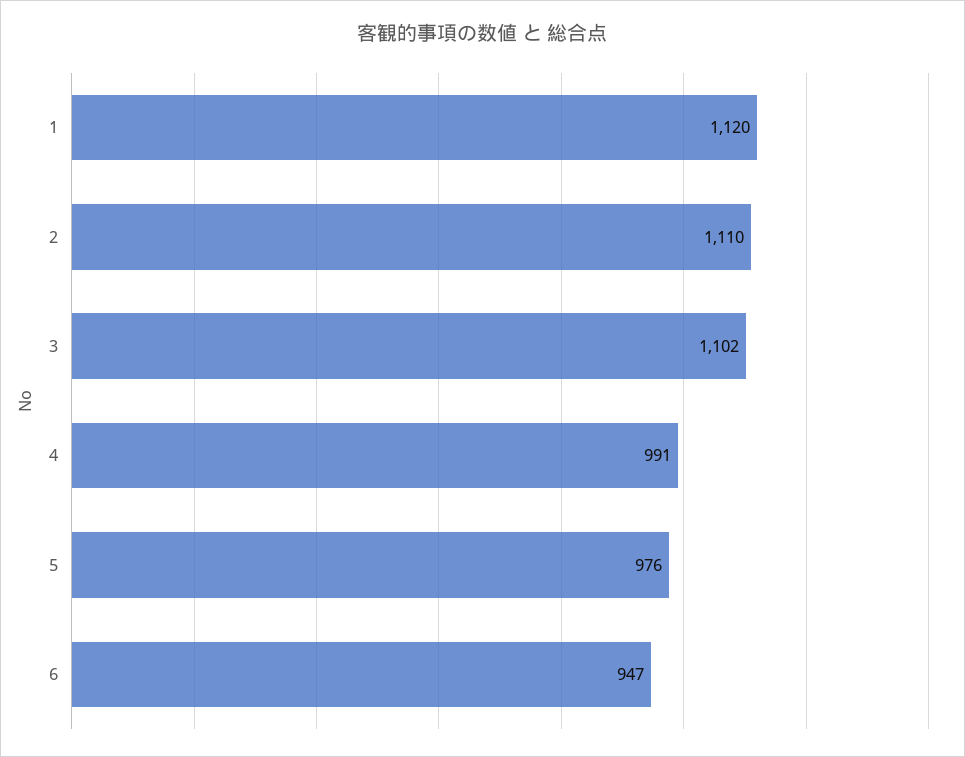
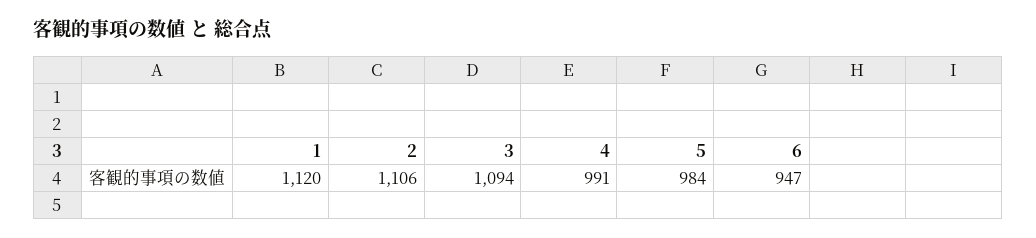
  {
    "1": 1120,
-   "2": 1110,
+   "2": 1106,
-   "3": 1102,
+   "3": 1094,
    "4": 991,
-   "5": 976,
+   "5": 984,
    "6": 947
  }

